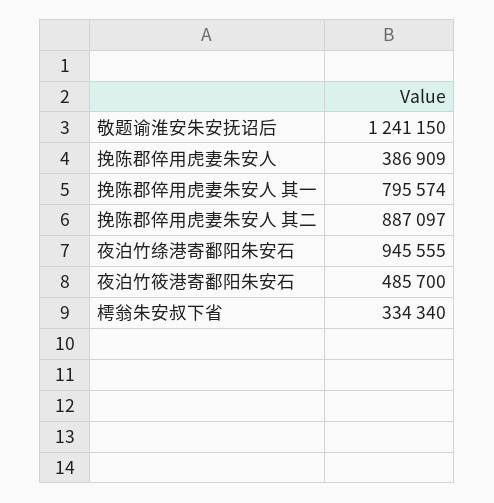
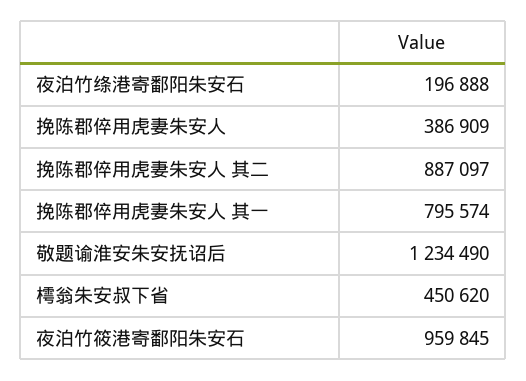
  {
-   "敬题谕淮安朱安抚诏后": 1241150,
+   "敬题谕淮安朱安抚诏后": 1234490,
    "挽陈郡倅用虎妻朱安人": 386909,
    "挽陈郡倅用虎妻朱安人 其一": 795574,
    "挽陈郡倅用虎妻朱安人 其二": 887097,
-   "夜泊竹绦港寄鄱阳朱安石": 945555,
+   "夜泊竹绦港寄鄱阳朱安石": 196888,
-   "夜泊竹筱港寄鄱阳朱安石": 485700,
+   "夜泊竹筱港寄鄱阳朱安石": 959845,
-   "樗翁朱安叔下省": 334340
+   "樗翁朱安叔下省": 450620
  }

